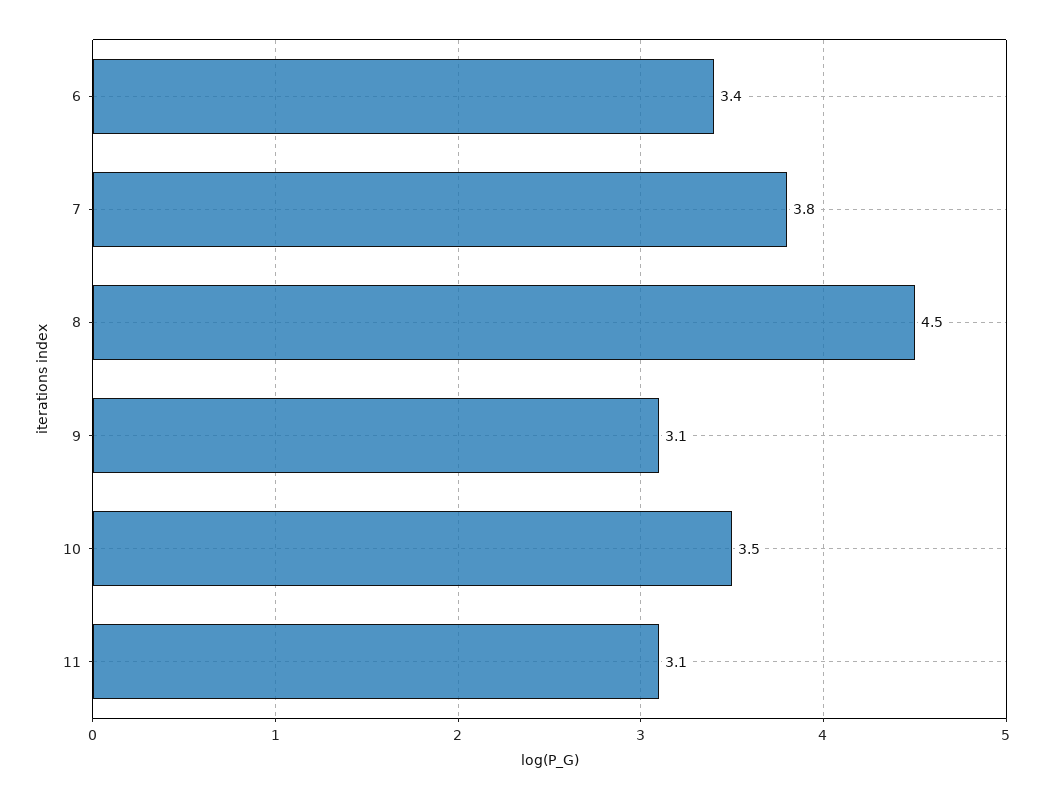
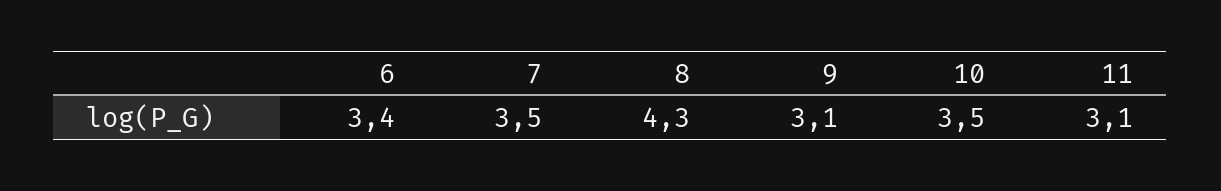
  {
    "6": 3.4,
-   "7": 3.8,
+   "7": 3.5,
-   "8": 4.5,
+   "8": 4.3,
    "9": 3.1,
    "10": 3.5,
    "11": 3.1
  }

